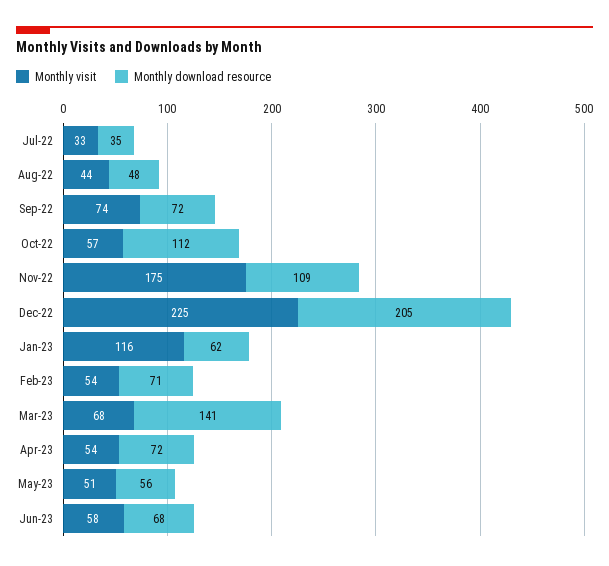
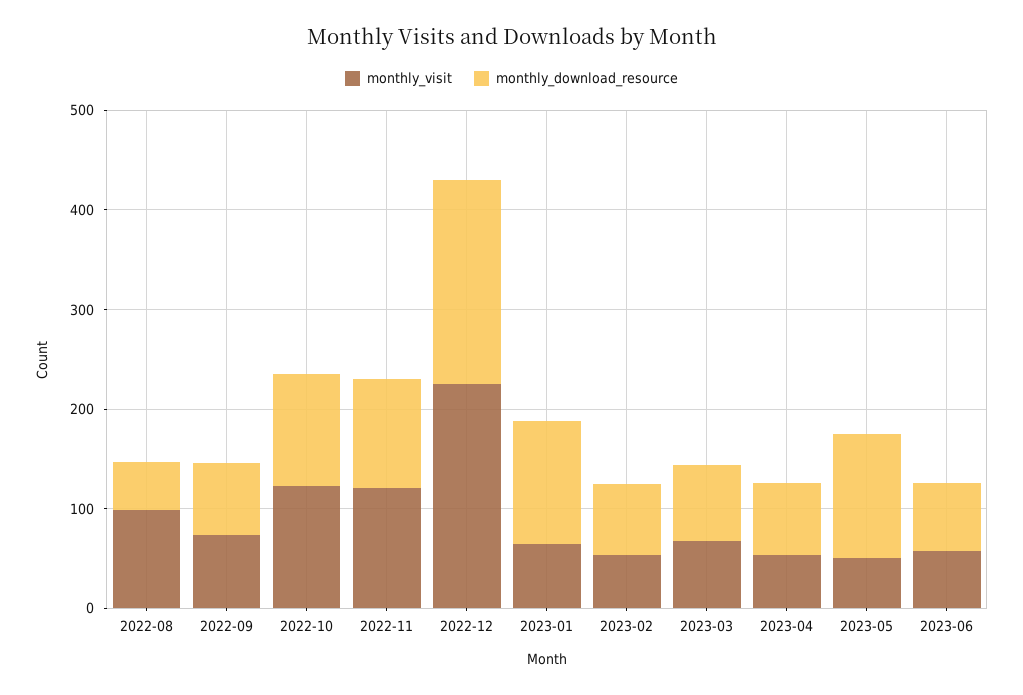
  {
    "Monthly visit": {
-     "Jul-22": 33,
-     "Aug-22": 44,
+     "Aug-22": 100,
      "Sep-22": 74,
-     "Oct-22": 57,
+     "Oct-22": 120,
-     "Nov-22": 175,
+     "Nov-22": 120,
      "Dec-22": 225,
-     "Jan-23": 116,
+     "Jan-23": 60,
      "Feb-23": 54,
      "Mar-23": 68,
      "Apr-23": 54,
      "May-23": 51,
      "Jun-23": 58
    },
    "Monthly download resource": {
-     "Jul-22": 35,
      "Aug-22": 48,
      "Sep-22": 72,
      "Oct-22": 112,
      "Nov-22": 109,
      "Dec-22": 205,
-     "Jan-23": 62,
+     "Jan-23": 120,
      "Feb-23": 71,
-     "Mar-23": 141,
+     "Mar-23": 80,
      "Apr-23": 72,
-     "May-23": 56,
+     "May-23": 120,
      "Jun-23": 68
    }
  }

